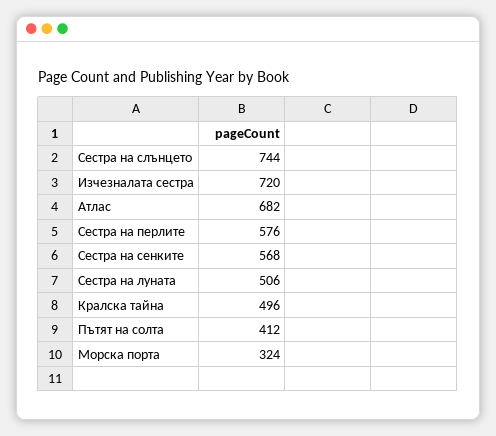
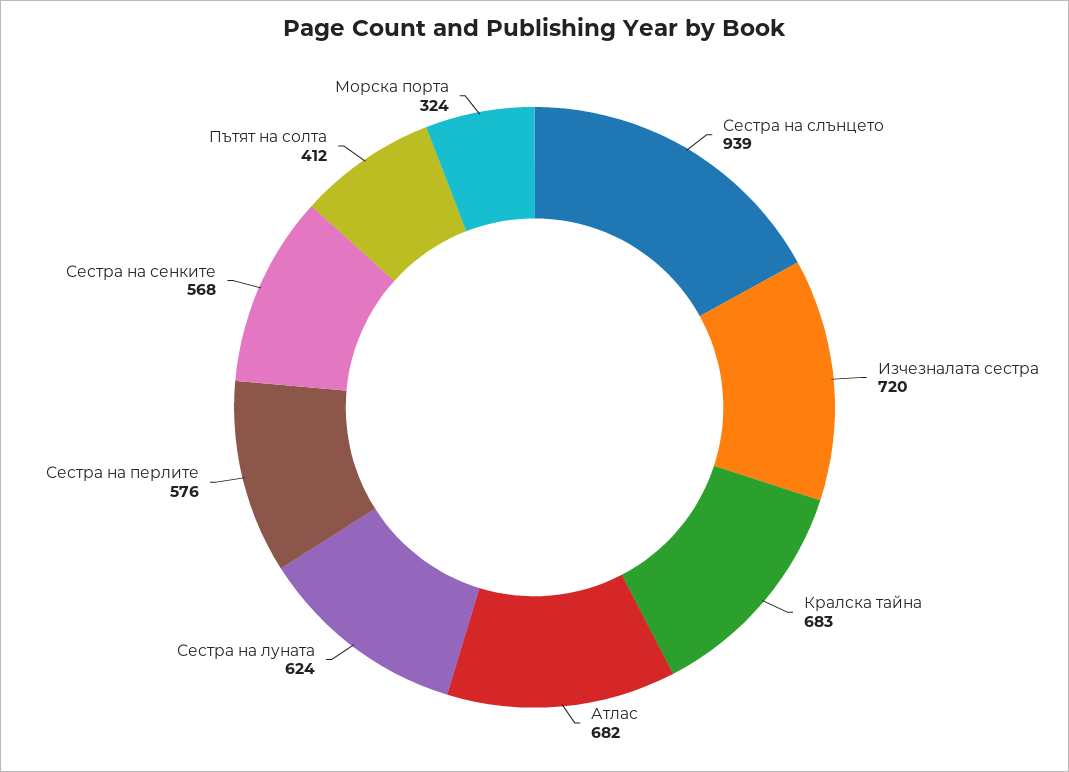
  {
-   "Сестра на слънцето": 744,
+   "Сестра на слънцето": 939,
    "Изчезналата сестра": 720,
    "Атлас": 682,
    "Сестра на перлите": 576,
    "Сестра на сенките": 568,
-   "Сестра на луната": 506,
+   "Сестра на луната": 624,
-   "Кралска тайна": 496,
+   "Кралска тайна": 683,
    "Пътят на солта": 412,
    "Морска порта": 324
  }

